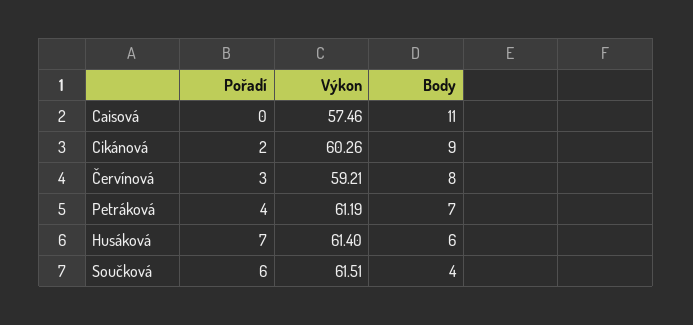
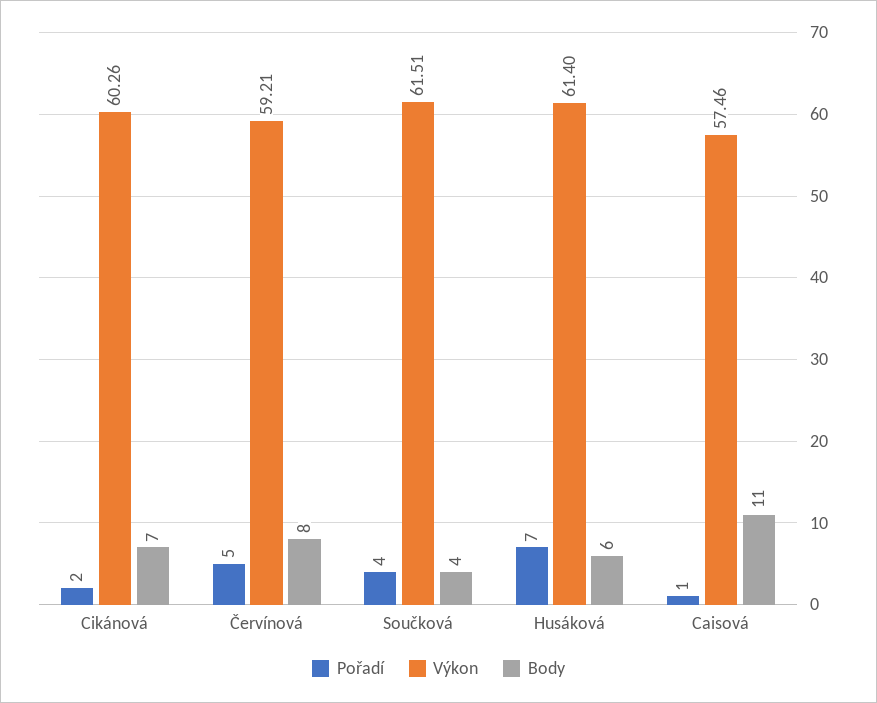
  {
    "Pořadí": {
-     "Caisová": 0,
+     "Caisová": 1,
      "Cikánová": 2,
-     "Červínová": 3,
+     "Červínová": 5,
-     "Petráková": 4,
      "Husáková": 7,
-     "Součková": 6
+     "Součková": 4
    },
    "Výkon": {
      "Caisová": 57.46,
      "Cikánová": 60.26,
      "Červínová": 59.21,
-     "Petráková": 61.19,
      "Husáková": 61.4,
      "Součková": 61.51
    },
    "Body": {
      "Caisová": 11,
-     "Cikánová": 9,
+     "Cikánová": 7,
      "Červínová": 8,
-     "Petráková": 7,
      "Husáková": 6,
      "Součková": 4
    }
  }

